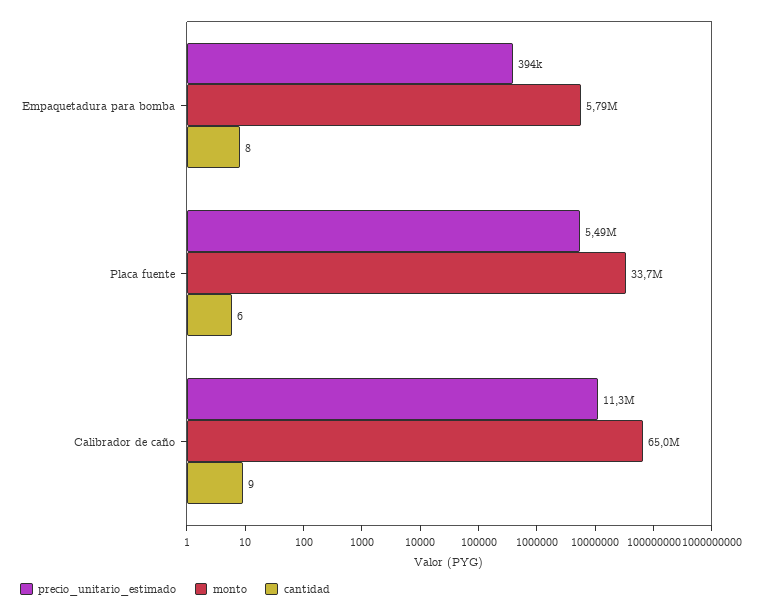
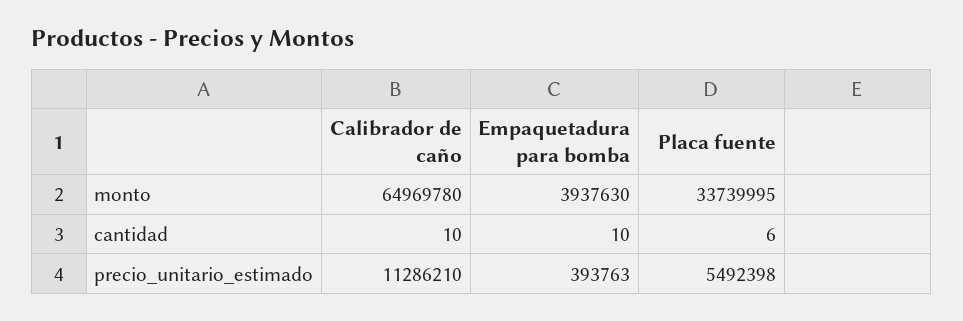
  {
    "precio_unitario_estimado": {
      "Empaquetadura para bomba": 393763,
      "Placa fuente": 5492398,
      "Calibrador de caño": 11286210
    },
    "monto": {
-     "Empaquetadura para bomba": 5790000,
+     "Empaquetadura para bomba": 3937630,
      "Placa fuente": 33739995,
      "Calibrador de caño": 64969780
    },
    "cantidad": {
-     "Empaquetadura para bomba": 8,
+     "Empaquetadura para bomba": 10,
      "Placa fuente": 6,
-     "Calibrador de caño": 9
+     "Calibrador de caño": 10
    }
  }

